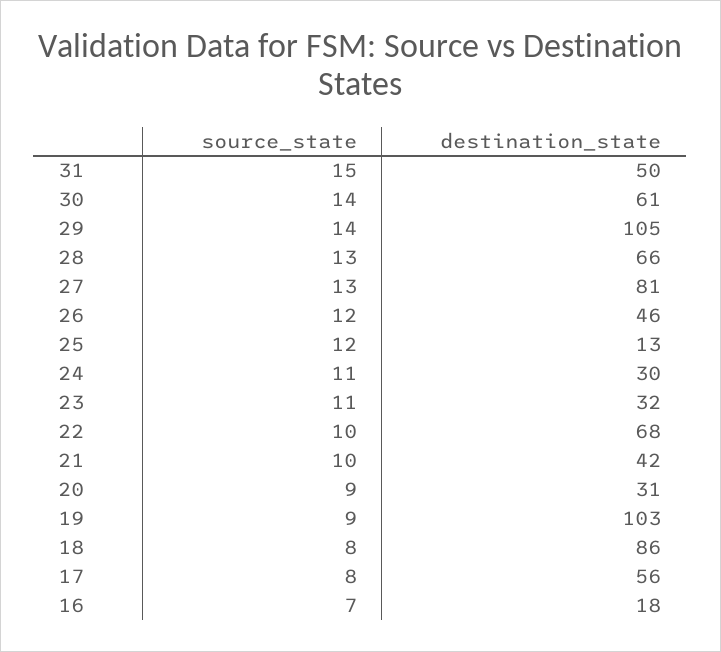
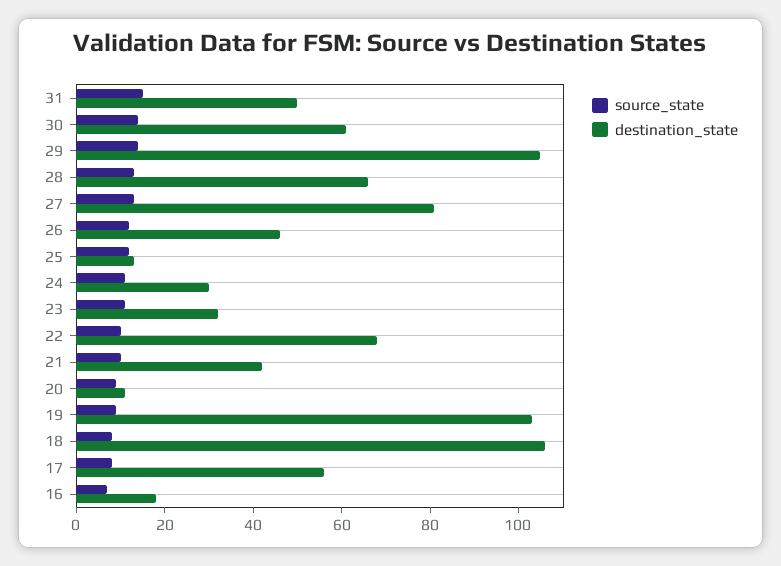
  {
    "source_state": {
      "31": 15,
      "30": 14,
      "29": 14,
      "28": 13,
      "27": 13,
      "26": 12,
      "25": 12,
      "24": 11,
      "23": 11,
      "22": 10,
      "21": 10,
      "20": 9,
      "19": 9,
      "18": 8,
      "17": 8,
      "16": 7
    },
    "destination_state": {
      "31": 50,
      "30": 61,
      "29": 105,
      "28": 66,
      "27": 81,
      "26": 46,
      "25": 13,
      "24": 30,
      "23": 32,
      "22": 68,
      "21": 42,
-     "20": 31,
+     "20": 10,
      "19": 103,
-     "18": 86,
+     "18": 105,
      "17": 56,
      "16": 18
    }
  }

